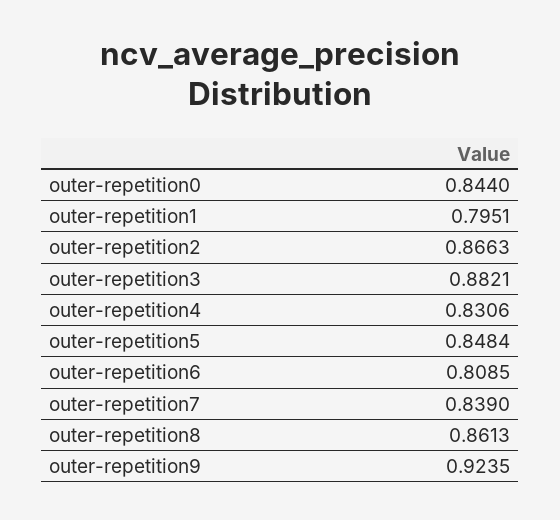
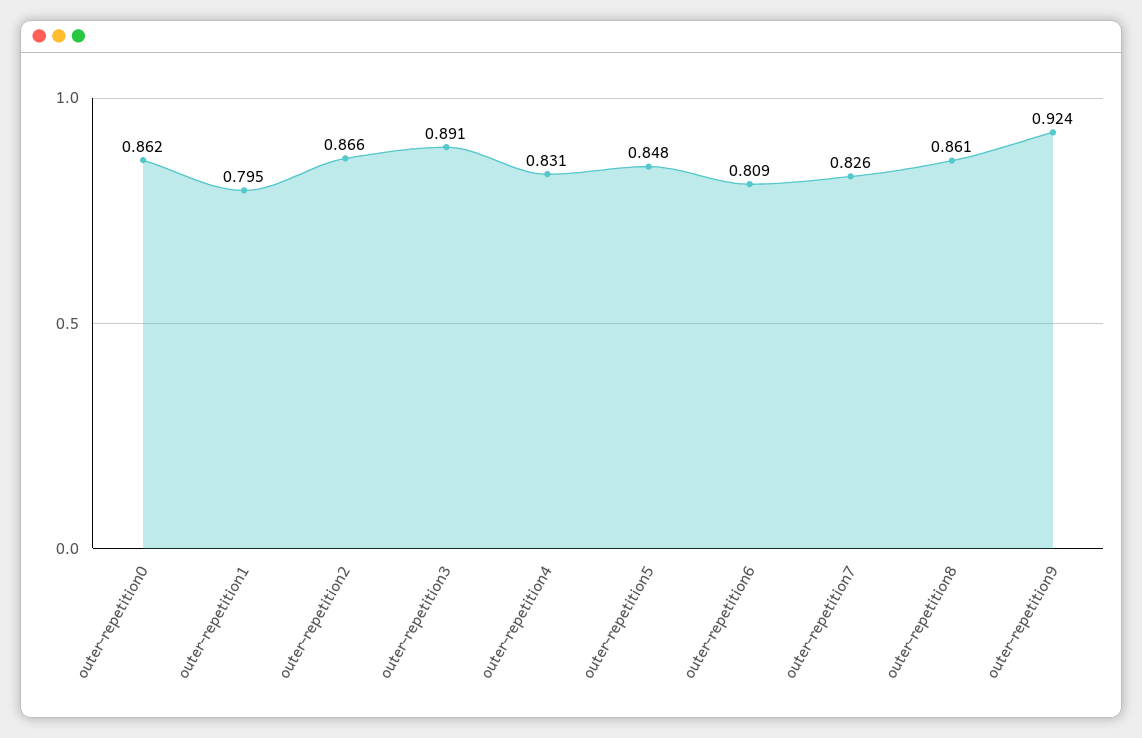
  {
-   "outer-repetition0": 0.844,
+   "outer-repetition0": 0.862,
    "outer-repetition1": 0.7951,
    "outer-repetition2": 0.8663,
-   "outer-repetition3": 0.8821,
+   "outer-repetition3": 0.891,
    "outer-repetition4": 0.8306,
    "outer-repetition5": 0.8484,
    "outer-repetition6": 0.8085,
-   "outer-repetition7": 0.839,
+   "outer-repetition7": 0.826,
    "outer-repetition8": 0.8613,
    "outer-repetition9": 0.9235
  }

